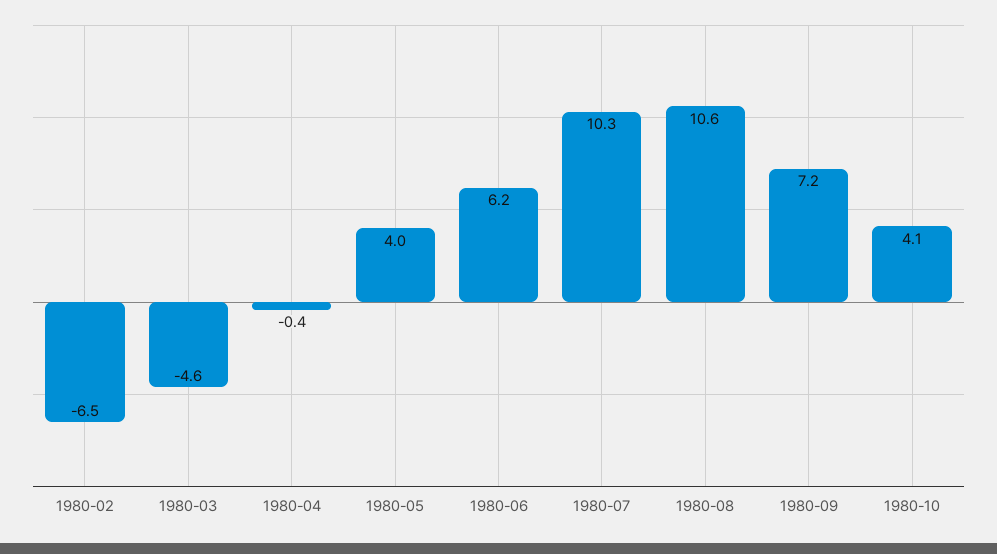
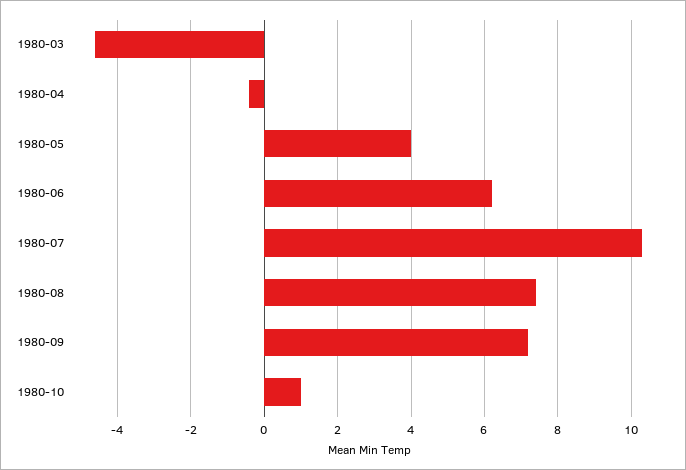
  {
-   "1980-02": -6.5,
    "1980-03": -4.6,
    "1980-04": -0.4,
    "1980-05": 4,
    "1980-06": 6.2,
    "1980-07": 10.3,
-   "1980-08": 10.6,
+   "1980-08": 7.5,
    "1980-09": 7.2,
-   "1980-10": 4.1
+   "1980-10": 1
  }

